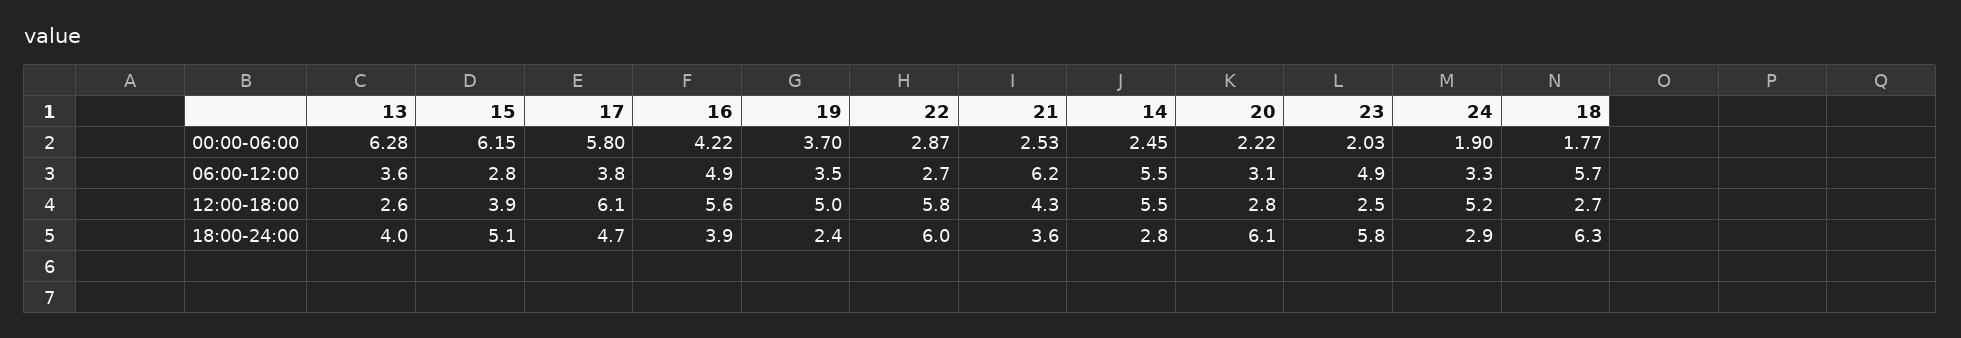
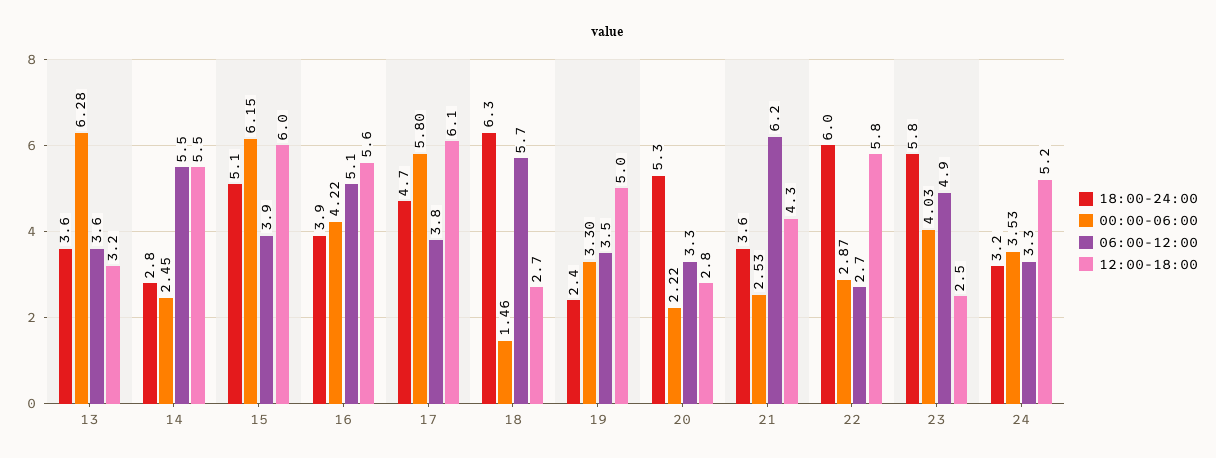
  {
    "00:00-06:00": {
      "13": 6.28,
      "15": 6.15,
      "17": 5.8,
      "16": 4.22,
-     "19": 3.7,
+     "19": 3.3,
      "22": 2.87,
      "21": 2.53,
      "14": 2.45,
      "20": 2.22,
-     "23": 2.03,
+     "23": 4.03,
-     "24": 1.9,
+     "24": 3.53,
-     "18": 1.77
+     "18": 1.46
    },
    "06:00-12:00": {
      "13": 3.6,
-     "15": 2.8,
+     "15": 3.9,
      "17": 3.8,
-     "16": 4.9,
+     "16": 5.1,
      "19": 3.5,
      "22": 2.7,
      "21": 6.2,
      "14": 5.5,
-     "20": 3.1,
+     "20": 3.3,
      "23": 4.9,
      "24": 3.3,
      "18": 5.7
    },
    "12:00-18:00": {
-     "13": 2.6,
+     "13": 3.2,
-     "15": 3.9,
+     "15": 6,
      "17": 6.1,
      "16": 5.6,
      "19": 5,
      "22": 5.8,
      "21": 4.3,
      "14": 5.5,
      "20": 2.8,
      "23": 2.5,
      "24": 5.2,
      "18": 2.7
    },
    "18:00-24:00": {
-     "13": 4,
+     "13": 3.6,
      "15": 5.1,
      "17": 4.7,
      "16": 3.9,
      "19": 2.4,
      "22": 6,
      "21": 3.6,
      "14": 2.8,
-     "20": 6.1,
+     "20": 5.3,
      "23": 5.8,
-     "24": 2.9,
+     "24": 3.2,
      "18": 6.3
    }
  }

